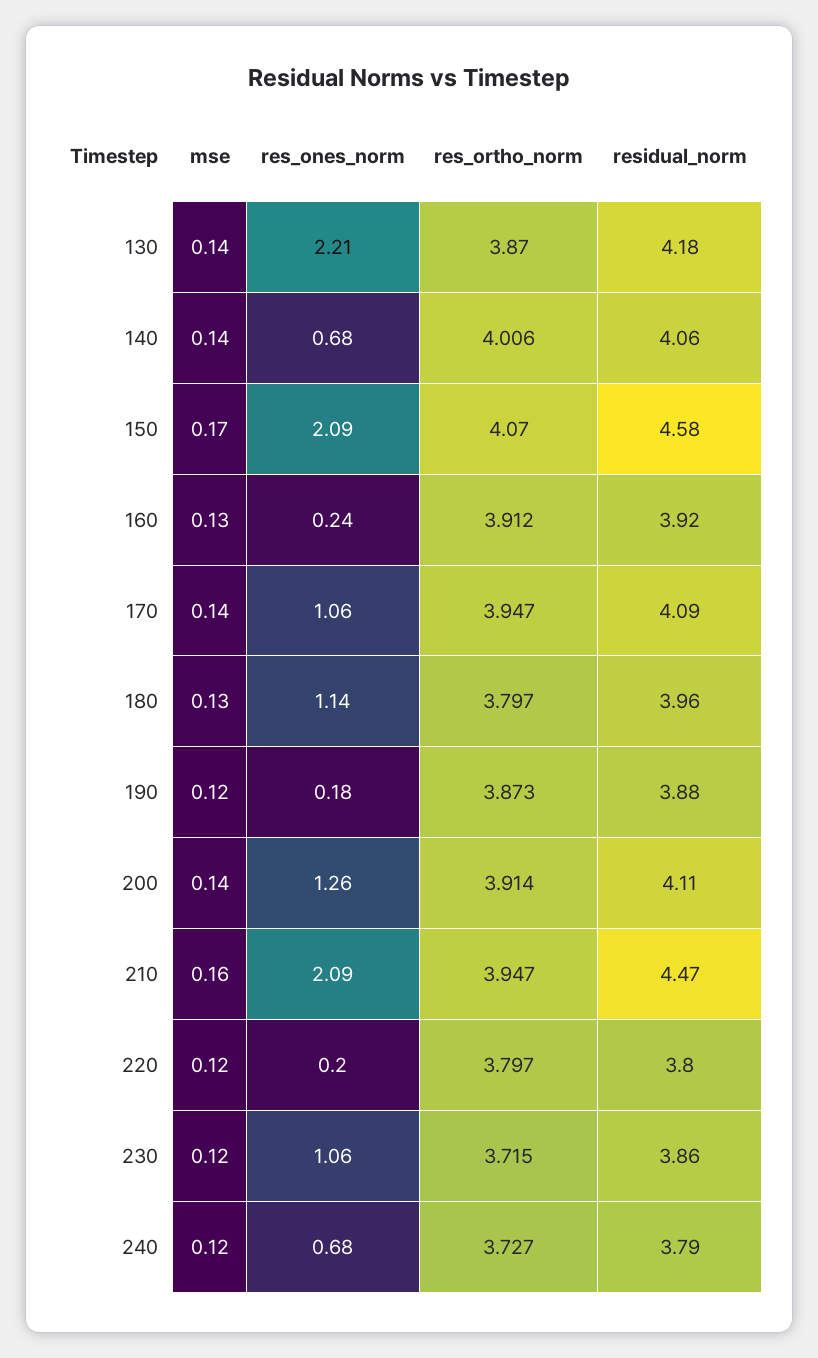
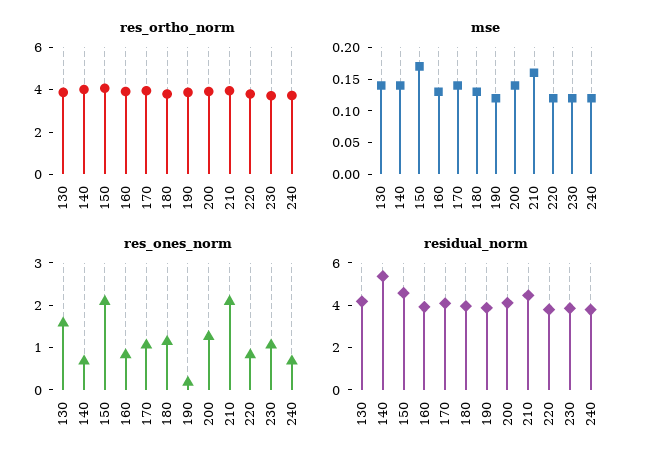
  {
    "mse": {
      "130": 0.14,
      "140": 0.14,
      "150": 0.17,
      "160": 0.13,
      "170": 0.14,
      "180": 0.13,
      "190": 0.12,
      "200": 0.14,
      "210": 0.16,
      "220": 0.12,
      "230": 0.12,
      "240": 0.12
    },
    "res_ones_norm": {
-     "130": 2.21,
+     "130": 1.6,
      "140": 0.68,
      "150": 2.09,
-     "160": 0.24,
+     "160": 0.8,
      "170": 1.06,
      "180": 1.14,
      "190": 0.18,
      "200": 1.26,
      "210": 2.09,
-     "220": 0.2,
+     "220": 0.8,
      "230": 1.06,
      "240": 0.68
    },
    "res_ortho_norm": {
      "130": 3.87,
      "140": 4.006,
      "150": 4.07,
      "160": 3.912,
      "170": 3.947,
      "180": 3.797,
      "190": 3.873,
      "200": 3.914,
      "210": 3.947,
      "220": 3.797,
      "230": 3.715,
      "240": 3.727
    },
    "residual_norm": {
      "130": 4.18,
-     "140": 4.06,
+     "140": 5.5,
      "150": 4.58,
      "160": 3.92,
      "170": 4.09,
      "180": 3.96,
      "190": 3.88,
      "200": 4.11,
      "210": 4.47,
      "220": 3.8,
      "230": 3.86,
      "240": 3.79
    }
  }

